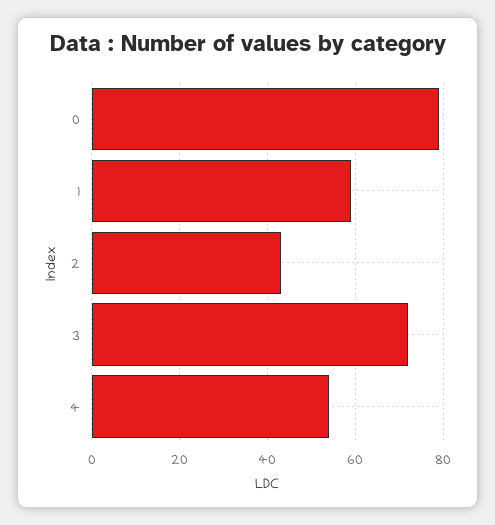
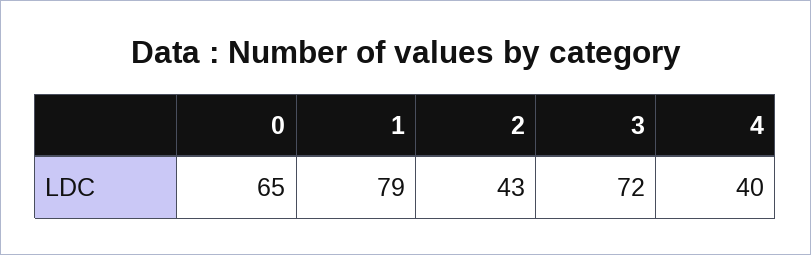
  {
-   "0": 80,
+   "0": 65,
-   "1": 60,
+   "1": 79,
    "2": 43,
    "3": 72,
-   "4": 55
+   "4": 40
  }

